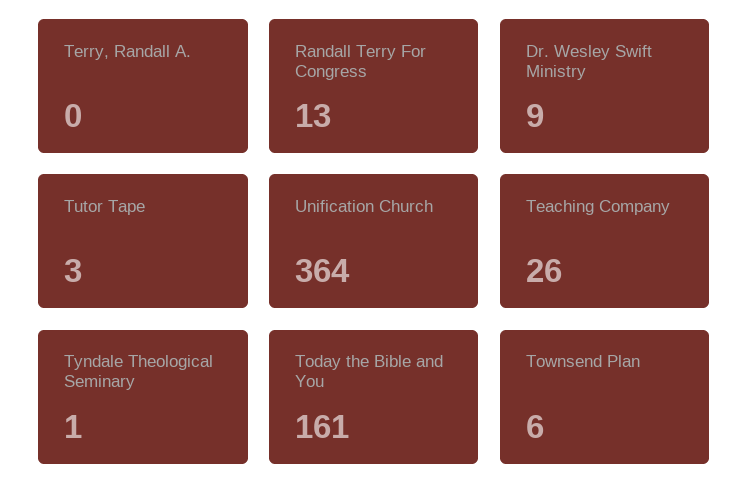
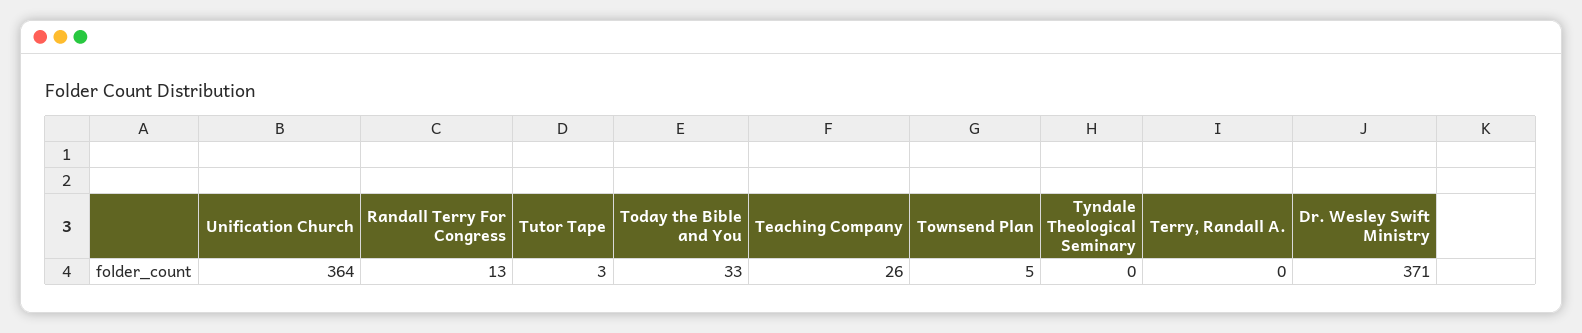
  {
    "Terry, Randall A.": 0,
    "Randall Terry For Congress": 13,
-   "Dr. Wesley Swift Ministry": 9,
+   "Dr. Wesley Swift Ministry": 371,
    "Tutor Tape": 3,
    "Unification Church": 364,
    "Teaching Company": 26,
-   "Tyndale Theological Seminary": 1,
+   "Tyndale Theological Seminary": 0,
-   "Today the Bible and You": 161,
+   "Today the Bible and You": 33,
-   "Townsend Plan": 6
+   "Townsend Plan": 5
  }

